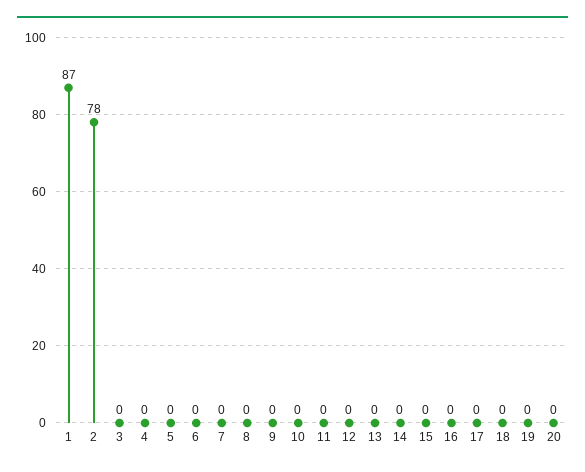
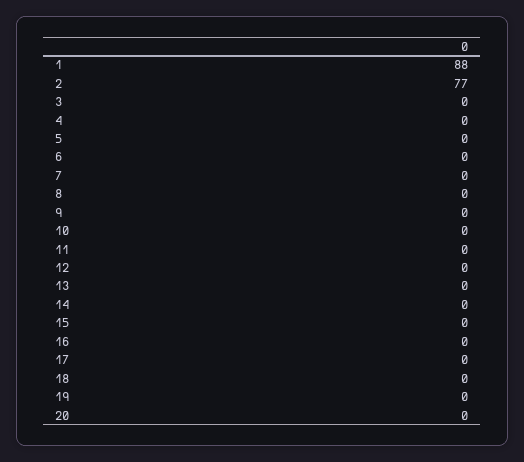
  {
-   "1": 87,
+   "1": 88,
-   "2": 78,
+   "2": 77,
    "3": 0,
    "4": 0,
    "5": 0,
    "6": 0,
    "7": 0,
    "8": 0,
    "9": 0,
    "10": 0,
    "11": 0,
    "12": 0,
    "13": 0,
    "14": 0,
    "15": 0,
    "16": 0,
    "17": 0,
    "18": 0,
    "19": 0,
    "20": 0
  }

